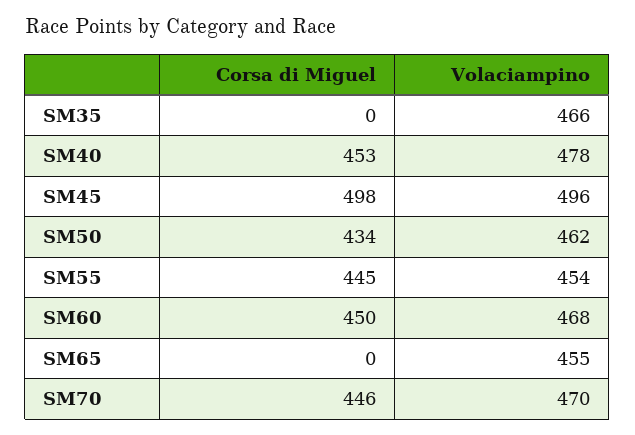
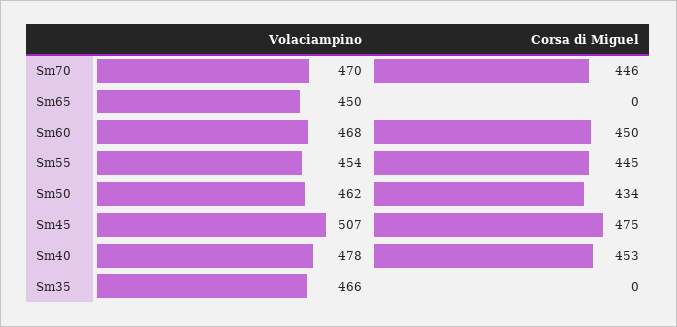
  {
    "Corsa di Miguel": {
      "SM35": 0,
      "SM40": 453,
-     "SM45": 498,
+     "SM45": 475,
      "SM50": 434,
      "SM55": 445,
      "SM60": 450,
      "SM65": 0,
      "SM70": 446
    },
    "Volaciampino": {
      "SM35": 466,
      "SM40": 478,
-     "SM45": 496,
+     "SM45": 507,
      "SM50": 462,
      "SM55": 454,
      "SM60": 468,
-     "SM65": 455,
+     "SM65": 450,
      "SM70": 470
    }
  }

